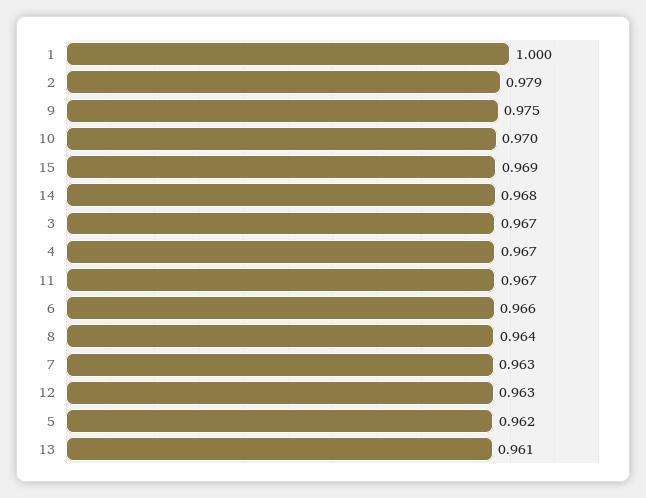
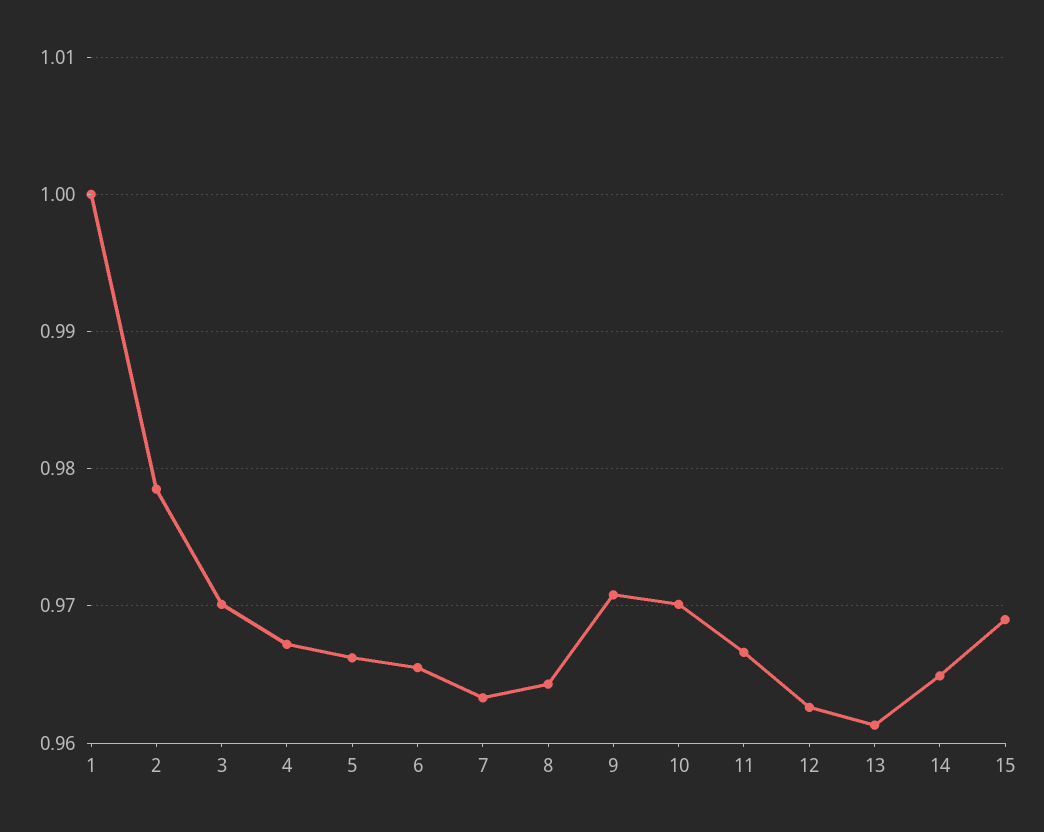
  {
    "1": 1,
    "2": 0.979,
-   "9": 0.975,
+   "9": 0.971,
    "10": 0.97,
    "15": 0.969,
-   "14": 0.968,
+   "14": 0.965,
-   "3": 0.967,
+   "3": 0.97,
    "4": 0.967,
    "11": 0.967,
    "6": 0.966,
    "8": 0.964,
    "7": 0.963,
    "12": 0.963,
-   "5": 0.962,
+   "5": 0.966,
    "13": 0.961
  }

